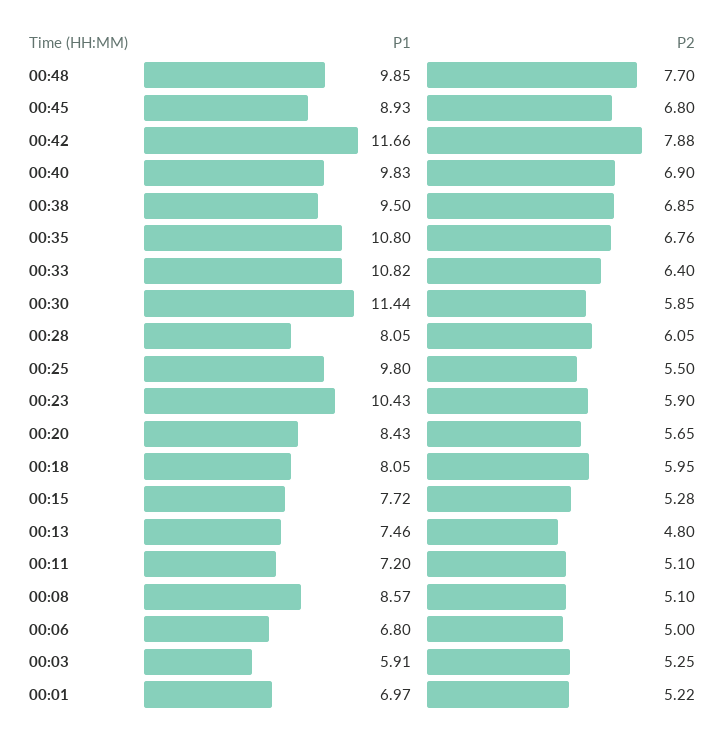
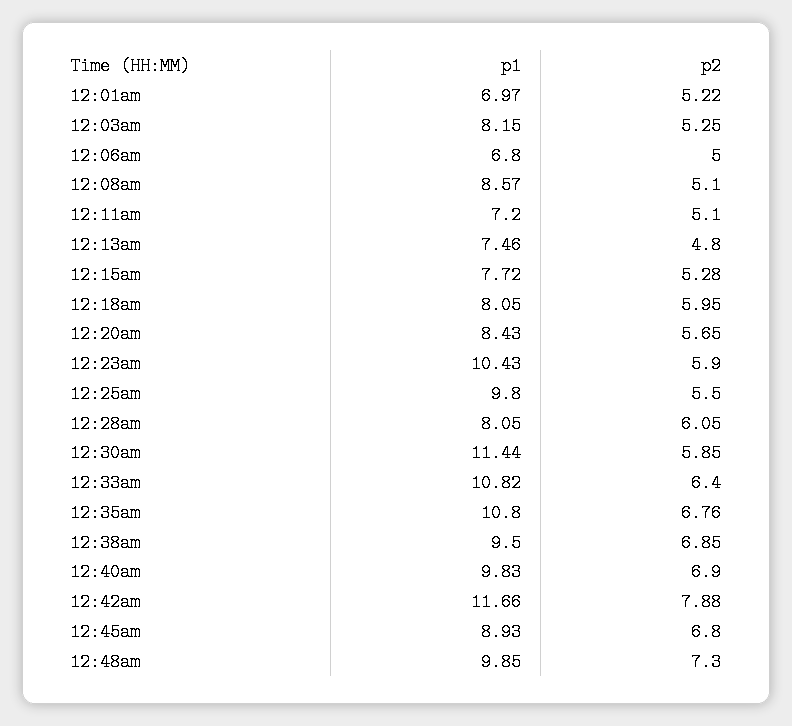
  {
    "P1": {
      "00:48": 9.85,
      "00:45": 8.93,
      "00:42": 11.66,
      "00:40": 9.83,
      "00:38": 9.5,
      "00:35": 10.8,
      "00:33": 10.82,
      "00:30": 11.44,
      "00:28": 8.05,
      "00:25": 9.8,
      "00:23": 10.43,
      "00:20": 8.43,
      "00:18": 8.05,
      "00:15": 7.72,
      "00:13": 7.46,
      "00:11": 7.2,
      "00:08": 8.57,
      "00:06": 6.8,
-     "00:03": 5.91,
+     "00:03": 8.15,
      "00:01": 6.97
    },
    "P2": {
-     "00:48": 7.7,
+     "00:48": 7.3,
      "00:45": 6.8,
      "00:42": 7.88,
      "00:40": 6.9,
      "00:38": 6.85,
      "00:35": 6.76,
      "00:33": 6.4,
      "00:30": 5.85,
      "00:28": 6.05,
      "00:25": 5.5,
      "00:23": 5.9,
      "00:20": 5.65,
      "00:18": 5.95,
      "00:15": 5.28,
      "00:13": 4.8,
      "00:11": 5.1,
      "00:08": 5.1,
      "00:06": 5,
      "00:03": 5.25,
      "00:01": 5.22
    }
  }

